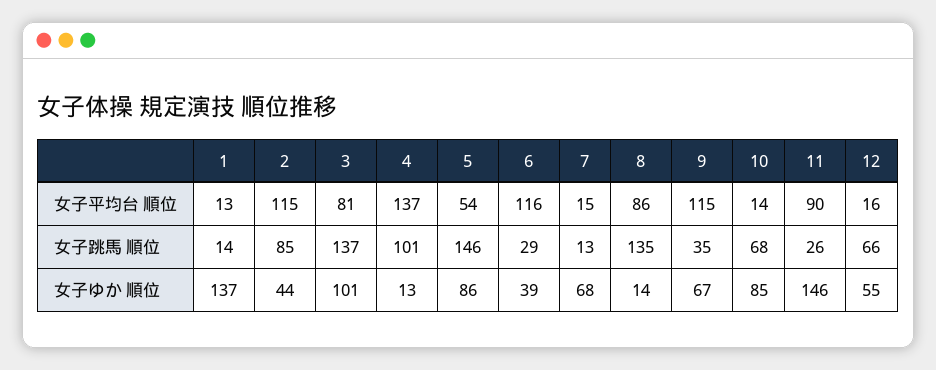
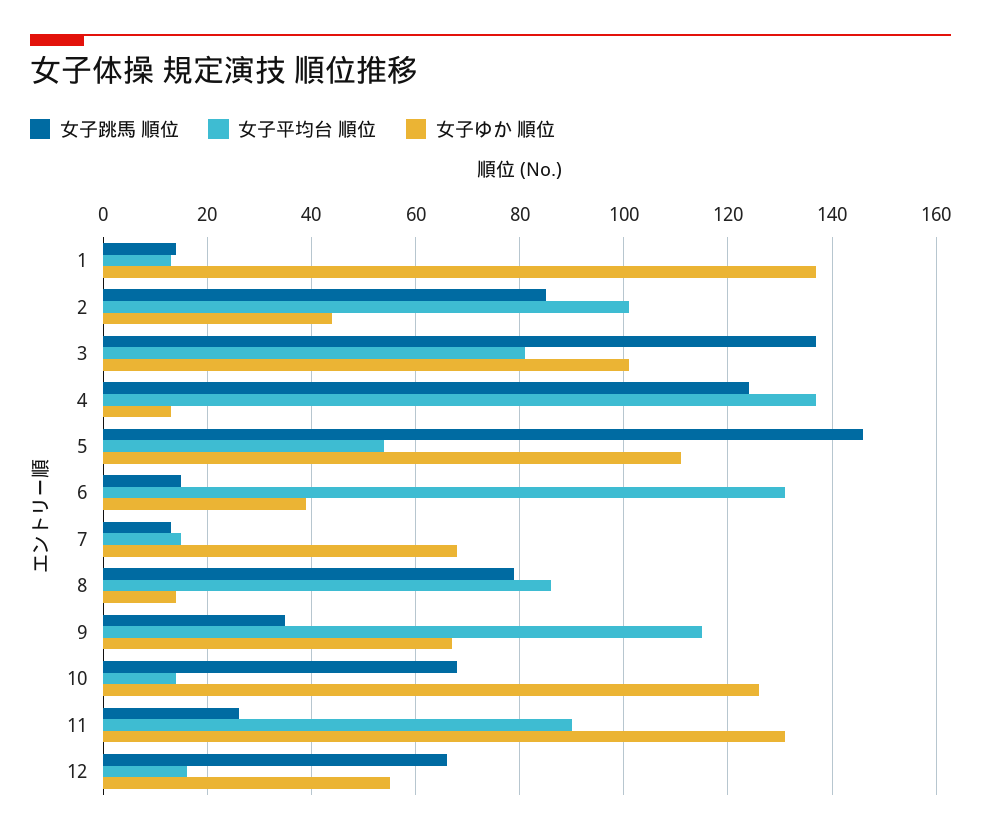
  {
    "女子平均台 順位": {
      "1": 13,
-     "2": 115,
+     "2": 100,
      "3": 81,
      "4": 137,
      "5": 54,
-     "6": 116,
+     "6": 130,
      "7": 15,
      "8": 86,
      "9": 115,
      "10": 14,
      "11": 90,
      "12": 16
    },
    "女子跳馬 順位": {
      "1": 14,
      "2": 85,
      "3": 137,
-     "4": 101,
+     "4": 125,
      "5": 146,
-     "6": 29,
+     "6": 15,
      "7": 13,
-     "8": 135,
+     "8": 80,
      "9": 35,
      "10": 68,
      "11": 26,
      "12": 66
    },
    "女子ゆか 順位": {
      "1": 137,
      "2": 44,
      "3": 101,
      "4": 13,
-     "5": 86,
+     "5": 110,
      "6": 39,
      "7": 68,
      "8": 14,
      "9": 67,
-     "10": 85,
+     "10": 125,
-     "11": 146,
+     "11": 130,
      "12": 55
    }
  }

